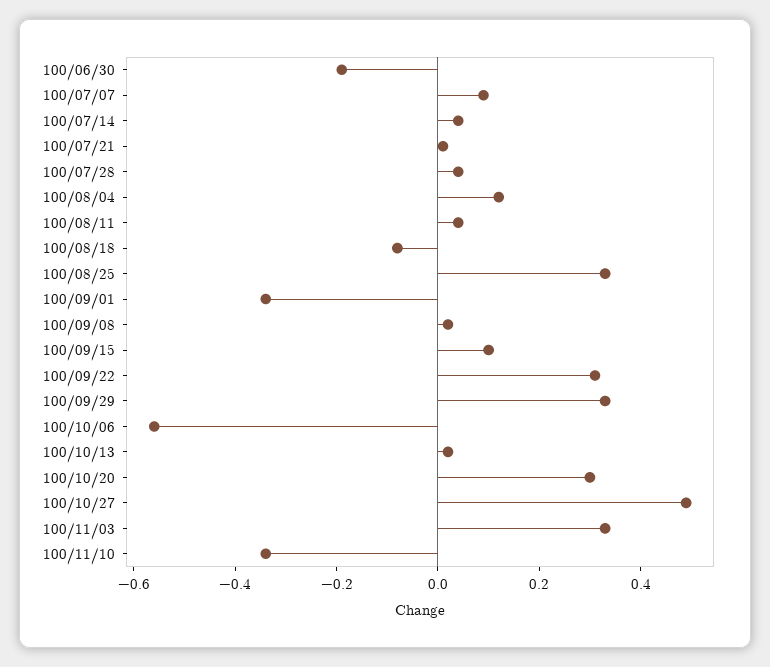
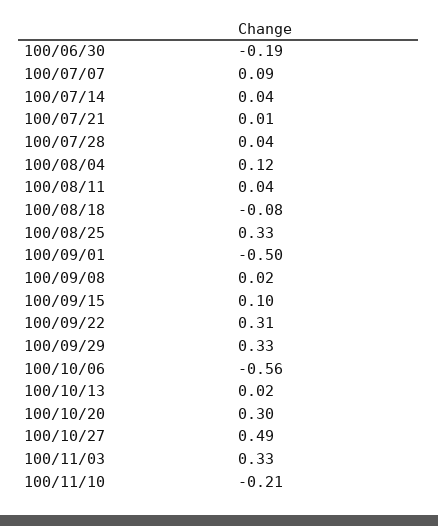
  {
    "100/06/30": -0.19,
    "100/07/07": 0.09,
    "100/07/14": 0.04,
    "100/07/21": 0.01,
    "100/07/28": 0.04,
    "100/08/04": 0.12,
    "100/08/11": 0.04,
    "100/08/18": -0.08,
    "100/08/25": 0.33,
-   "100/09/01": -0.35,
+   "100/09/01": -0.5,
    "100/09/08": 0.02,
    "100/09/15": 0.1,
    "100/09/22": 0.31,
    "100/09/29": 0.33,
    "100/10/06": -0.56,
    "100/10/13": 0.02,
    "100/10/20": 0.3,
    "100/10/27": 0.49,
    "100/11/03": 0.33,
-   "100/11/10": -0.35
+   "100/11/10": -0.21
  }

